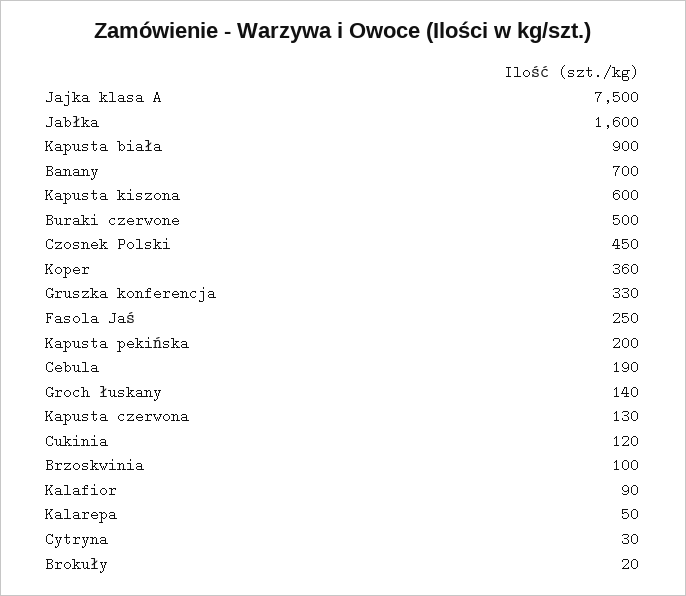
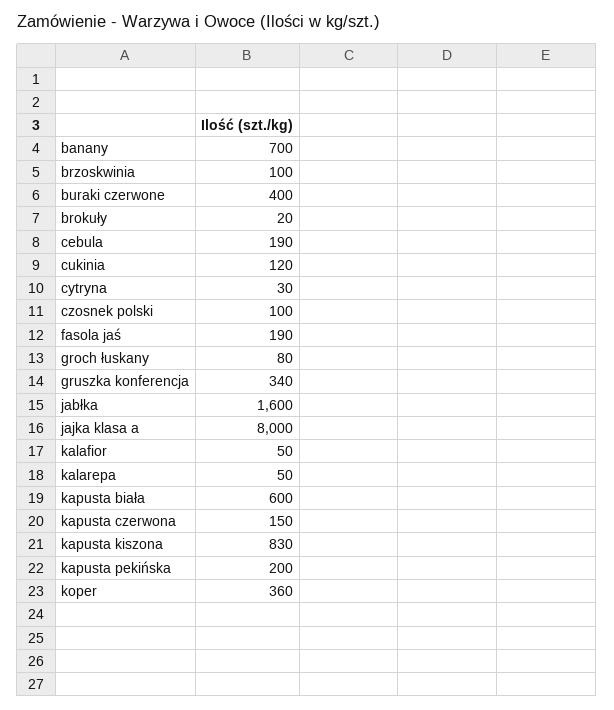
  {
-   "Jajka klasa A": 7500,
+   "Jajka klasa A": 8000,
    "Jabłka": 1600,
-   "Kapusta biała": 900,
+   "Kapusta biała": 600,
    "Banany": 700,
-   "Kapusta kiszona": 600,
+   "Kapusta kiszona": 830,
-   "Buraki czerwone": 500,
+   "Buraki czerwone": 400,
-   "Czosnek Polski": 450,
+   "Czosnek Polski": 100,
    "Koper": 360,
-   "Gruszka konferencja": 330,
+   "Gruszka konferencja": 340,
-   "Fasola Jaś": 250,
+   "Fasola Jaś": 190,
    "Kapusta pekińska": 200,
    "Cebula": 190,
-   "Groch łuskany": 140,
+   "Groch łuskany": 80,
-   "Kapusta czerwona": 130,
+   "Kapusta czerwona": 150,
    "Cukinia": 120,
    "Brzoskwinia": 100,
-   "Kalafior": 90,
+   "Kalafior": 50,
    "Kalarepa": 50,
    "Cytryna": 30,
    "Brokuły": 20
  }

